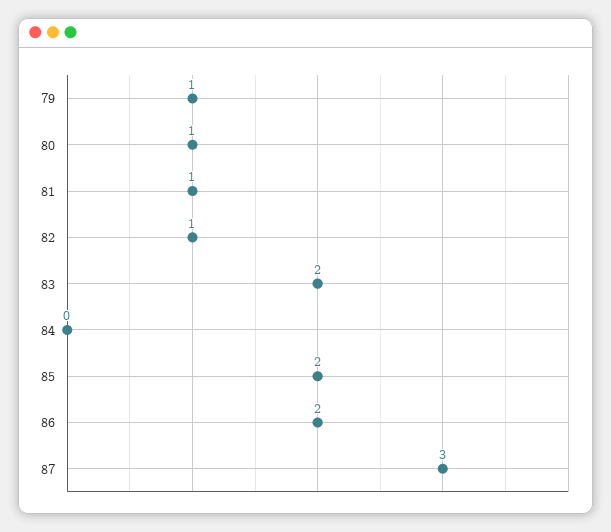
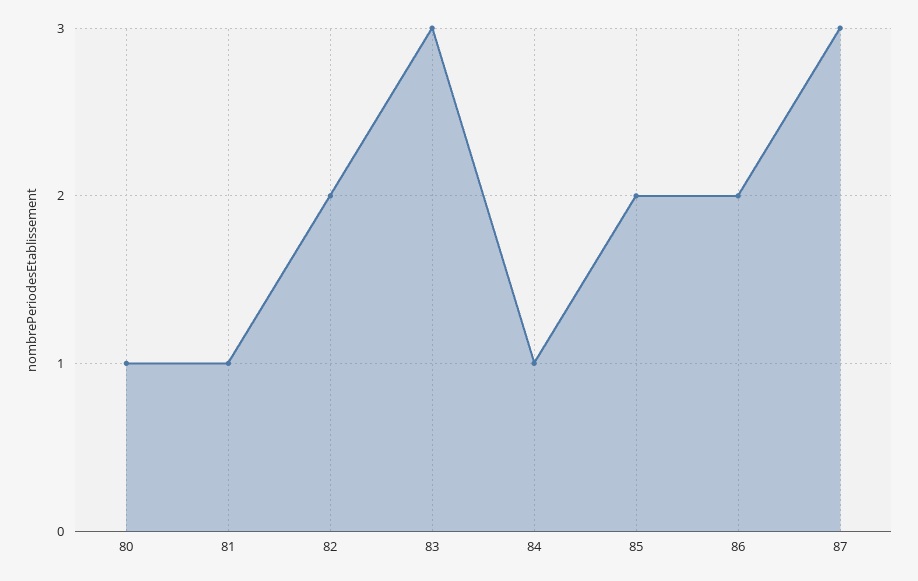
  {
-   "79": 1,
    "80": 1,
    "81": 1,
-   "82": 1,
+   "82": 2,
-   "83": 2,
+   "83": 3,
-   "84": 0,
+   "84": 1,
    "85": 2,
    "86": 2,
    "87": 3
  }

